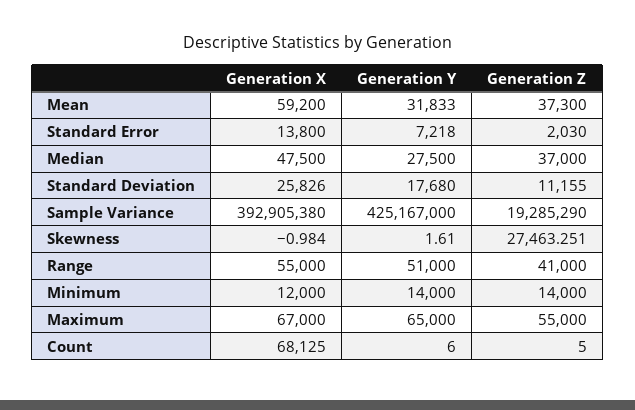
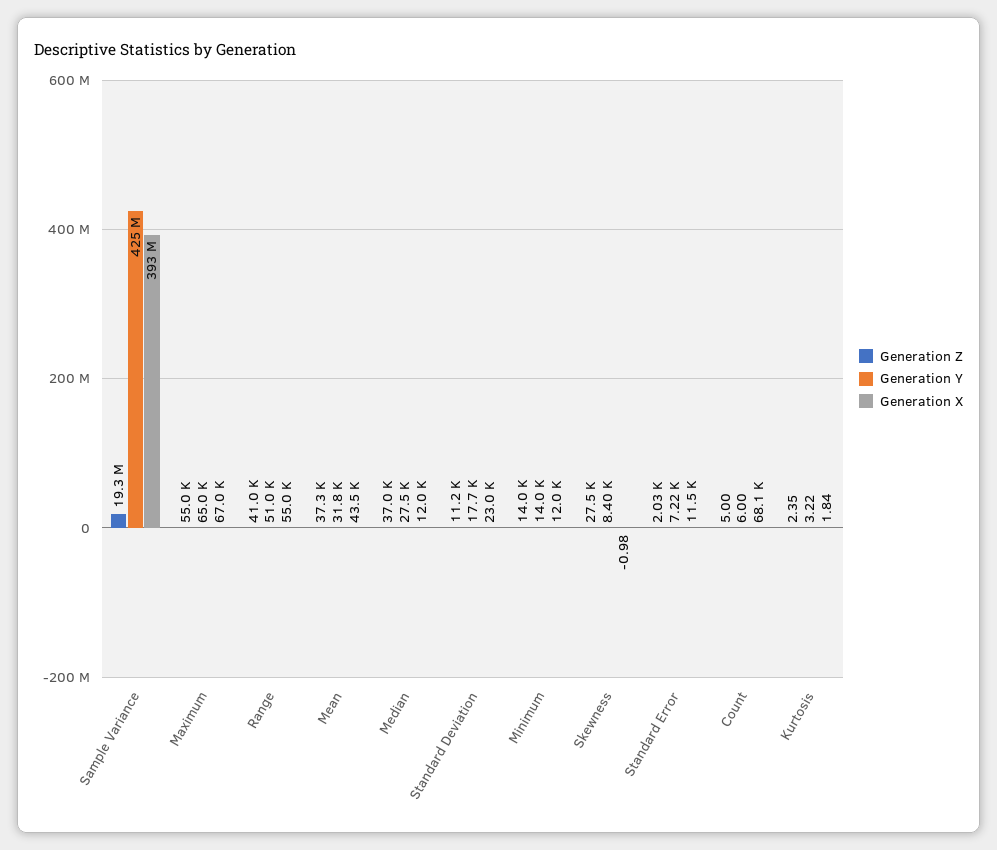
  {
    "Generation X": {
-     "Mean": 59200,
+     "Mean": 43500,
-     "Standard Error": 13800,
+     "Standard Error": 11500,
-     "Median": 47500,
+     "Median": 12000,
-     "Standard Deviation": 25826,
+     "Standard Deviation": 23000,
      "Sample Variance": 392905380,
      "Skewness": -0.984,
      "Range": 55000,
      "Minimum": 12000,
      "Maximum": 67000,
-     "Count": 68125
+     "Count": 68125,
+     "Kurtosis": 1.84
    },
    "Generation Y": {
      "Mean": 31833,
      "Standard Error": 7218,
      "Median": 27500,
      "Standard Deviation": 17680,
      "Sample Variance": 425167000,
-     "Skewness": 1.61,
+     "Skewness": 8400,
      "Range": 51000,
      "Minimum": 14000,
      "Maximum": 65000,
-     "Count": 6
+     "Count": 6,
+     "Kurtosis": 3.22
    },
    "Generation Z": {
      "Mean": 37300,
      "Standard Error": 2030,
      "Median": 37000,
      "Standard Deviation": 11155,
      "Sample Variance": 19285290,
      "Skewness": 27463.251,
      "Range": 41000,
      "Minimum": 14000,
      "Maximum": 55000,
-     "Count": 5
+     "Count": 5,
+     "Kurtosis": 2.35
    }
  }

